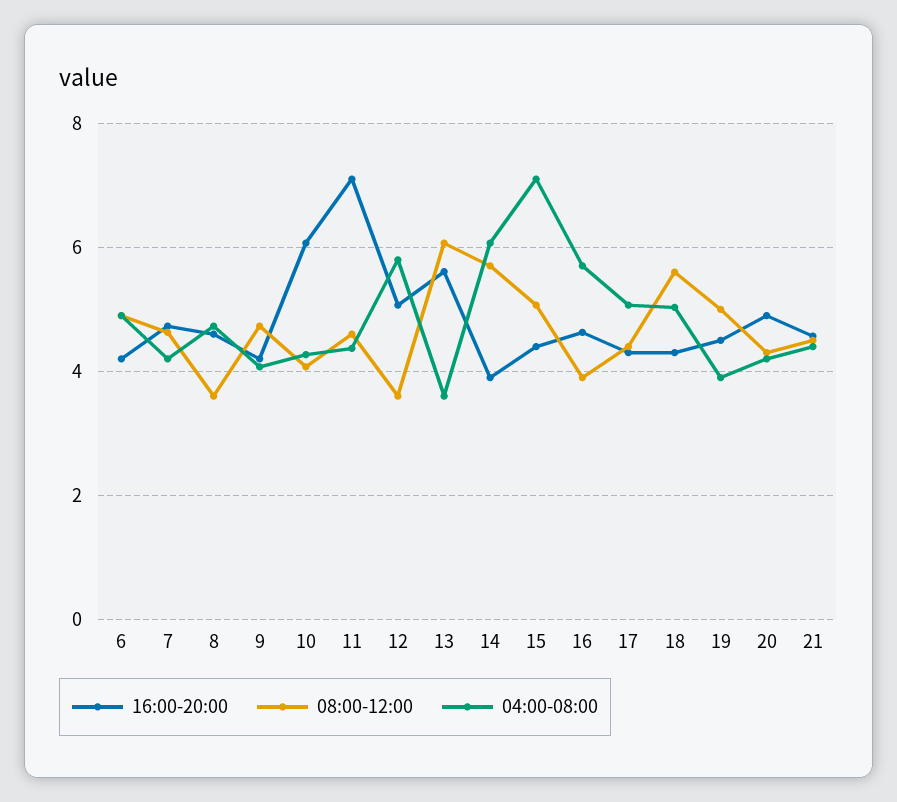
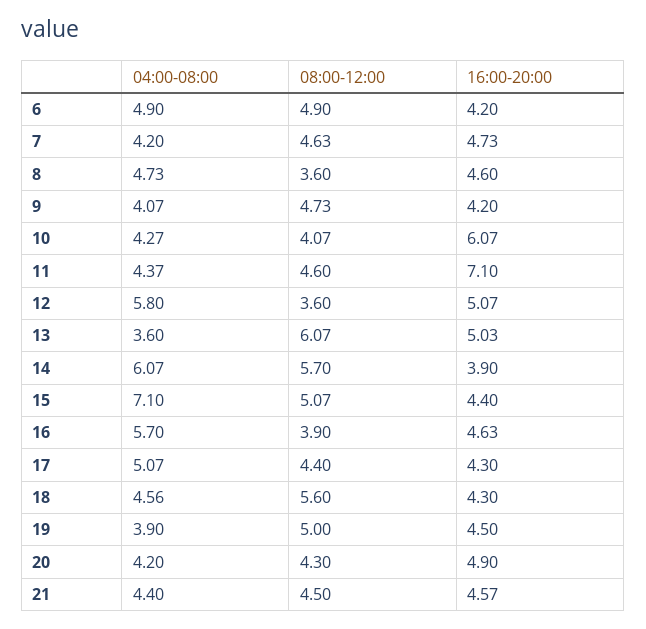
  {
    "16:00-20:00": {
      "6": 4.2,
      "7": 4.73,
      "8": 4.6,
      "9": 4.2,
      "10": 6.07,
      "11": 7.1,
      "12": 5.07,
-     "13": 5.6,
+     "13": 5.03,
      "14": 3.9,
      "15": 4.4,
      "16": 4.63,
      "17": 4.3,
      "18": 4.3,
      "19": 4.5,
      "20": 4.9,
      "21": 4.57
    },
    "08:00-12:00": {
      "6": 4.9,
      "7": 4.63,
      "8": 3.6,
      "9": 4.73,
      "10": 4.07,
      "11": 4.6,
      "12": 3.6,
      "13": 6.07,
      "14": 5.7,
      "15": 5.07,
      "16": 3.9,
      "17": 4.4,
      "18": 5.6,
      "19": 5,
      "20": 4.3,
      "21": 4.5
    },
    "04:00-08:00": {
      "6": 4.9,
      "7": 4.2,
      "8": 4.73,
      "9": 4.07,
      "10": 4.27,
      "11": 4.37,
      "12": 5.8,
      "13": 3.6,
      "14": 6.07,
      "15": 7.1,
      "16": 5.7,
      "17": 5.07,
-     "18": 5,
+     "18": 4.56,
      "19": 3.9,
      "20": 4.2,
      "21": 4.4
    }
  }

